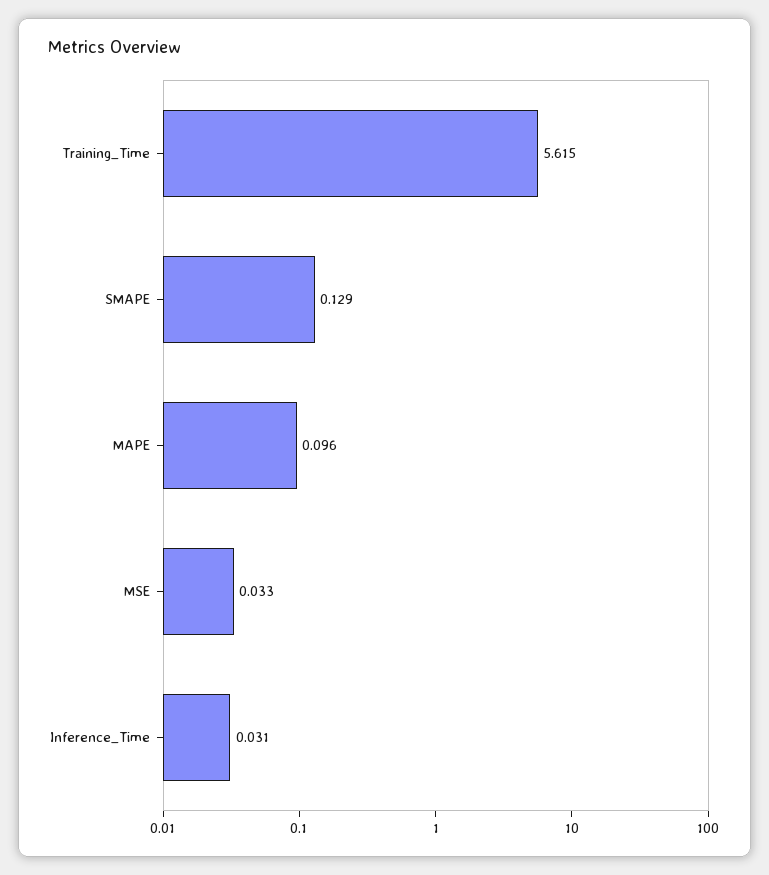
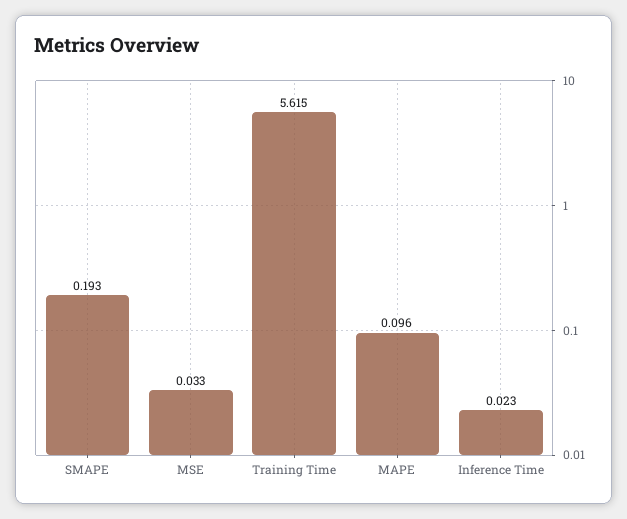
  {
    "Training_Time": 5.615,
-   "SMAPE": 0.129,
+   "SMAPE": 0.193,
    "MAPE": 0.096,
    "MSE": 0.033,
-   "Inference_Time": 0.031
+   "Inference_Time": 0.023
  }

